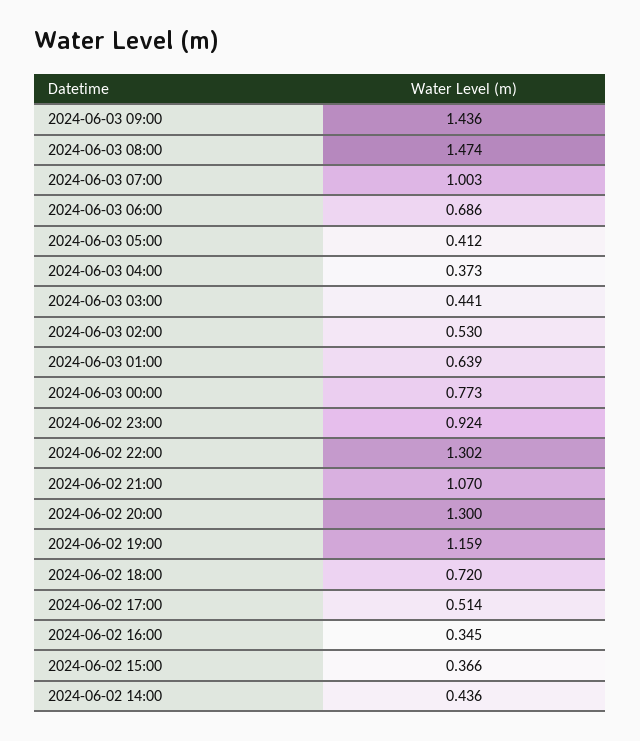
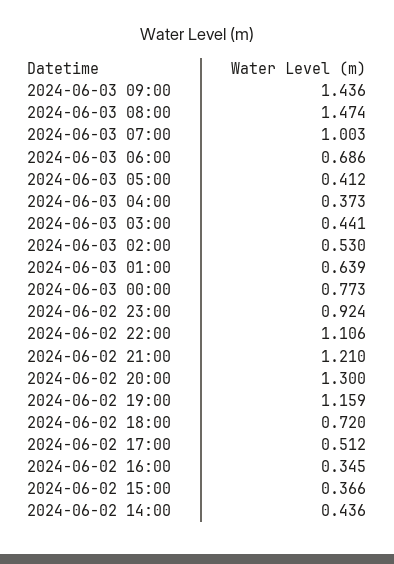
  {
    "2024-06-03 09:00": 1.436,
    "2024-06-03 08:00": 1.474,
    "2024-06-03 07:00": 1.003,
    "2024-06-03 06:00": 0.686,
    "2024-06-03 05:00": 0.412,
    "2024-06-03 04:00": 0.373,
    "2024-06-03 03:00": 0.441,
    "2024-06-03 02:00": 0.53,
    "2024-06-03 01:00": 0.639,
    "2024-06-03 00:00": 0.773,
    "2024-06-02 23:00": 0.924,
-   "2024-06-02 22:00": 1.302,
+   "2024-06-02 22:00": 1.106,
-   "2024-06-02 21:00": 1.07,
+   "2024-06-02 21:00": 1.21,
    "2024-06-02 20:00": 1.3,
    "2024-06-02 19:00": 1.159,
    "2024-06-02 18:00": 0.72,
-   "2024-06-02 17:00": 0.514,
+   "2024-06-02 17:00": 0.512,
    "2024-06-02 16:00": 0.345,
    "2024-06-02 15:00": 0.366,
    "2024-06-02 14:00": 0.436
  }

